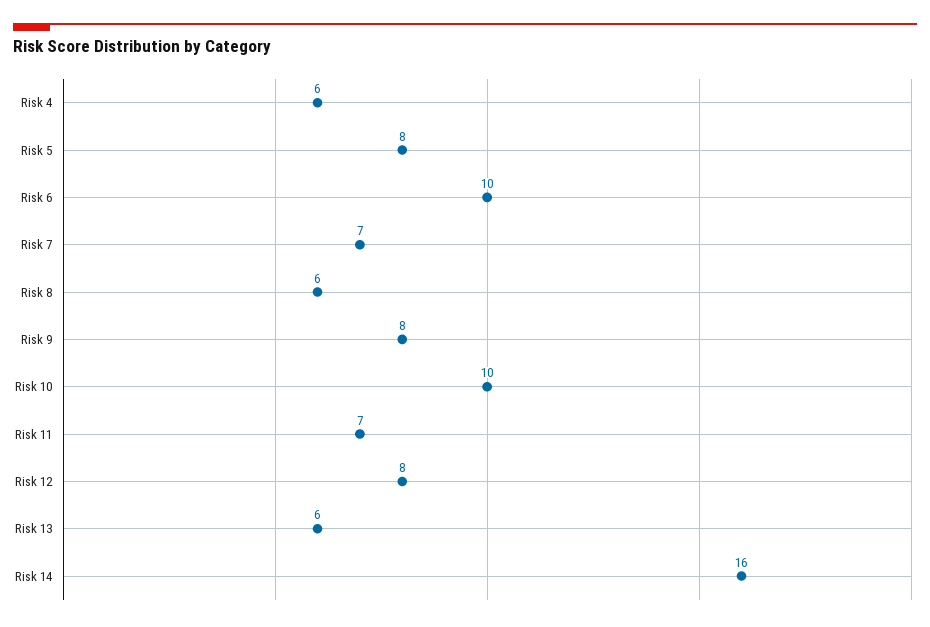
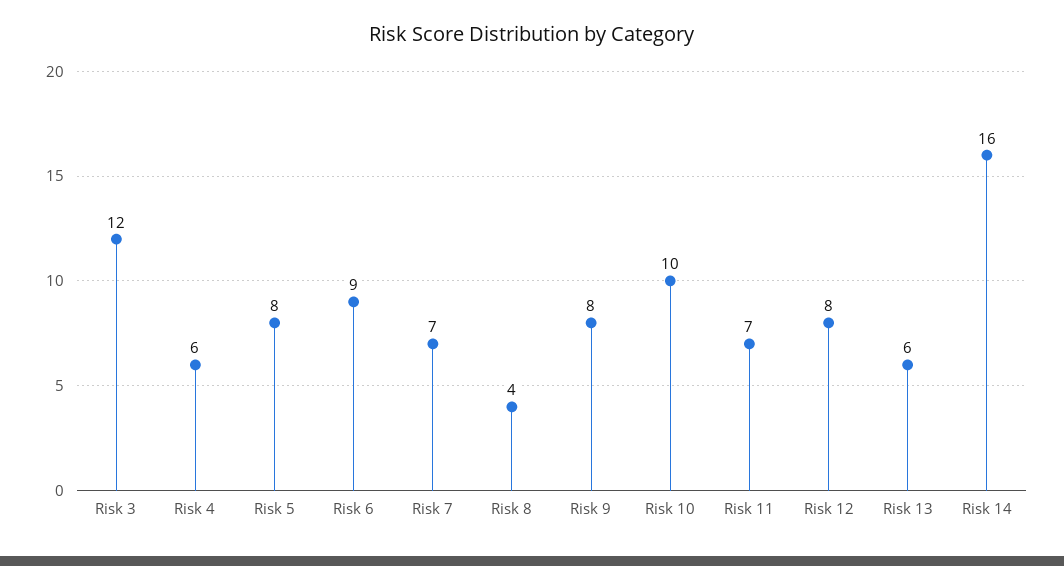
  {
    "Risk 4": 6,
    "Risk 5": 8,
-   "Risk 6": 10,
+   "Risk 6": 9,
    "Risk 7": 7,
-   "Risk 8": 6,
+   "Risk 8": 4,
    "Risk 9": 8,
    "Risk 10": 10,
    "Risk 11": 7,
    "Risk 12": 8,
    "Risk 13": 6,
-   "Risk 14": 16
+   "Risk 14": 16,
+   "Risk 3": 12
  }

